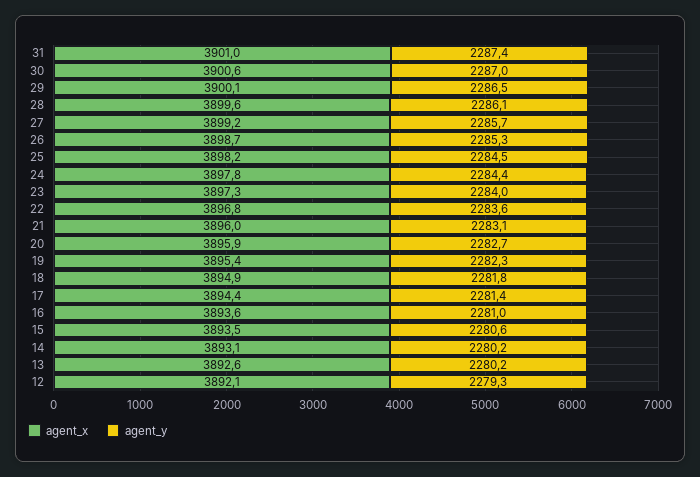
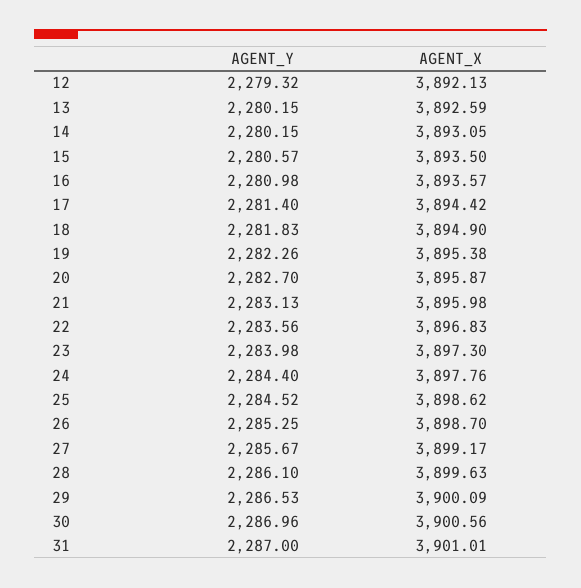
  {
    "agent_x": {
      "31": 3901.01,
      "30": 3900.56,
      "29": 3900.09,
      "28": 3899.63,
      "27": 3899.17,
      "26": 3898.7,
-     "25": 3898.2,
+     "25": 3898.62,
      "24": 3897.76,
      "23": 3897.3,
      "22": 3896.83,
      "21": 3895.98,
      "20": 3895.87,
      "19": 3895.38,
      "18": 3894.9,
      "17": 3894.42,
      "16": 3893.57,
      "15": 3893.5,
      "14": 3893.05,
      "13": 3892.59,
      "12": 3892.13
    },
    "agent_y": {
-     "31": 2287.4,
+     "31": 2287,
      "30": 2286.96,
      "29": 2286.53,
      "28": 2286.1,
      "27": 2285.67,
      "26": 2285.25,
      "25": 2284.52,
      "24": 2284.4,
      "23": 2283.98,
      "22": 2283.56,
      "21": 2283.13,
      "20": 2282.7,
      "19": 2282.26,
      "18": 2281.83,
      "17": 2281.4,
      "16": 2280.98,
      "15": 2280.57,
      "14": 2280.15,
      "13": 2280.15,
      "12": 2279.32
    }
  }

